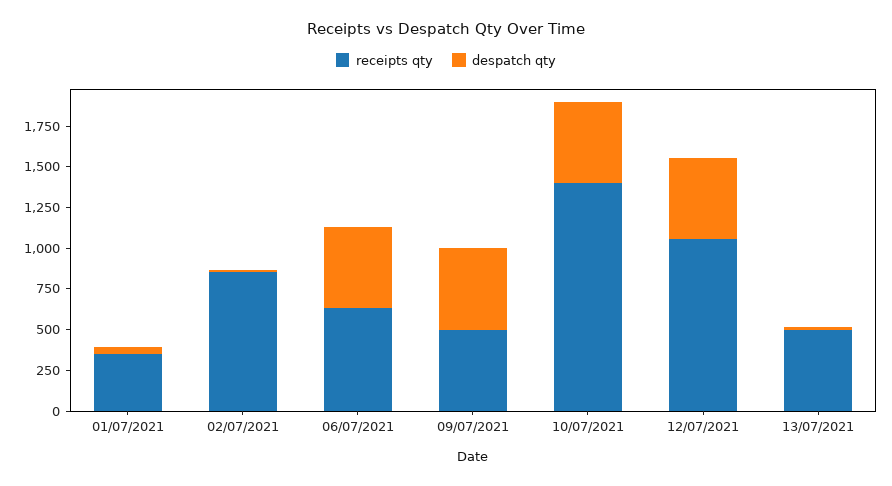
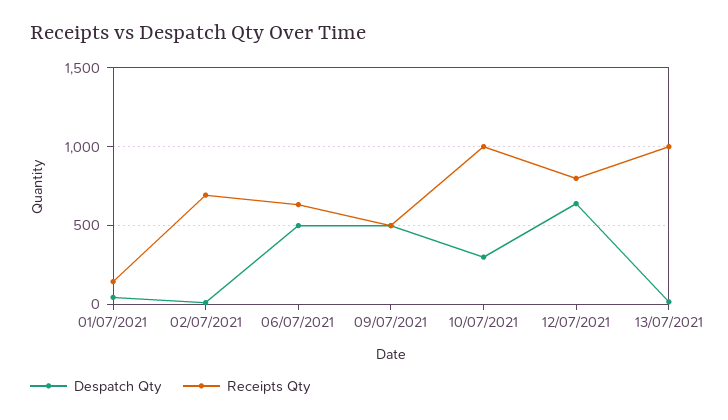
  {
    "receipts qty": {
-     "01/07/2021": 350,
+     "01/07/2021": 150,
-     "02/07/2021": 850,
+     "02/07/2021": 700,
      "06/07/2021": 650,
      "09/07/2021": 500,
-     "10/07/2021": 1400,
+     "10/07/2021": 1000,
-     "12/07/2021": 1050,
+     "12/07/2021": 800,
-     "13/07/2021": 500
+     "13/07/2021": 1000
    },
    "despatch qty": {
      "01/07/2021": 50,
      "02/07/2021": 0,
      "06/07/2021": 500,
      "09/07/2021": 500,
-     "10/07/2021": 500,
+     "10/07/2021": 300,
-     "12/07/2021": 500,
+     "12/07/2021": 650,
      "13/07/2021": 0
    }
  }

